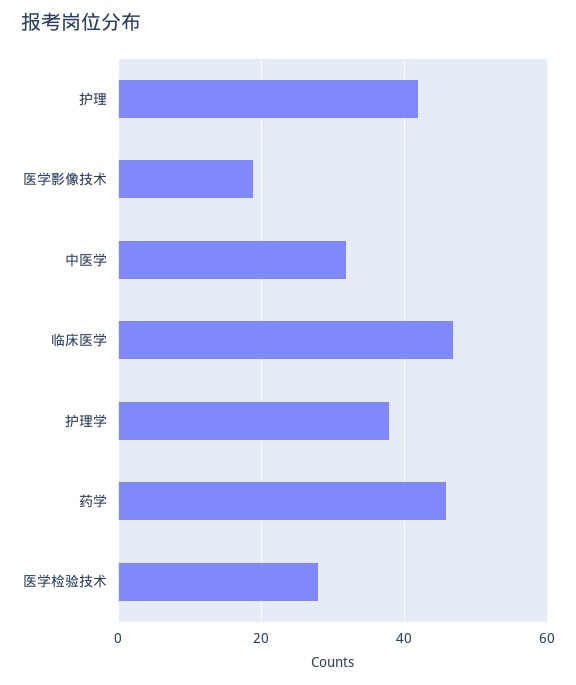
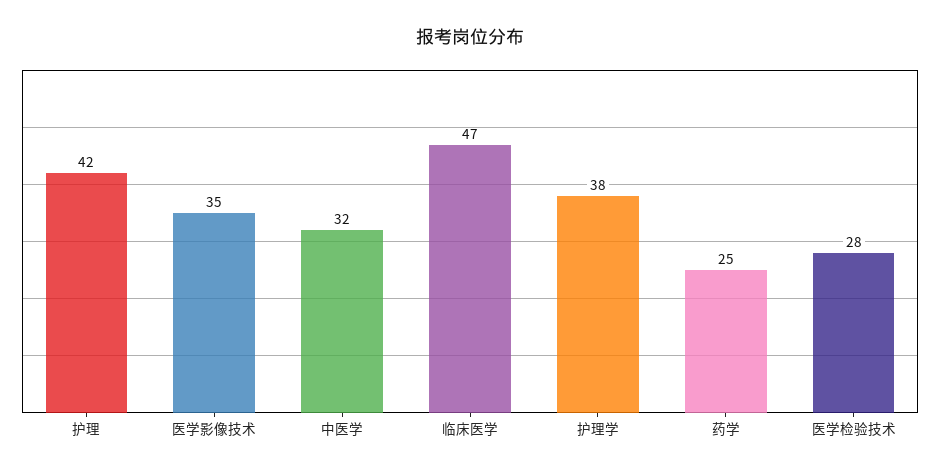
  {
    "护理": 42,
-   "医学影像技术": 20,
+   "医学影像技术": 35,
    "中医学": 32,
    "临床医学": 47,
    "护理学": 38,
-   "药学": 45,
+   "药学": 25,
    "医学检验技术": 28
  }

